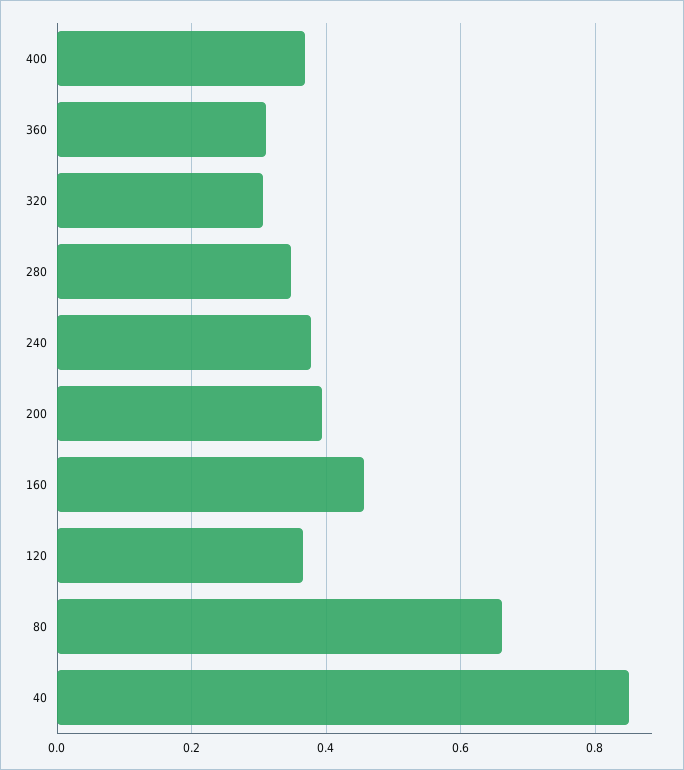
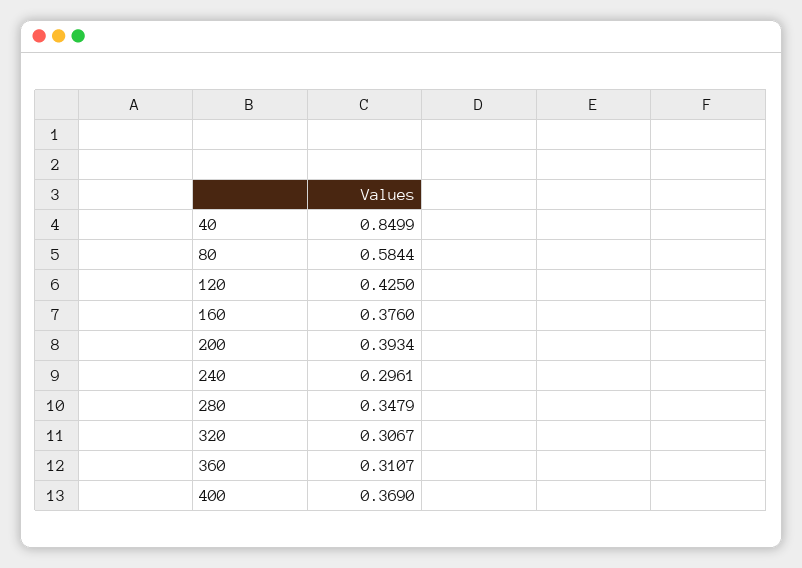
  {
    "400": 0.369,
    "360": 0.3107,
    "320": 0.3067,
    "280": 0.3479,
-   "240": 0.38,
+   "240": 0.2961,
    "200": 0.3934,
-   "160": 0.46,
+   "160": 0.376,
-   "120": 0.36,
+   "120": 0.425,
-   "80": 0.66,
+   "80": 0.5844,
    "40": 0.8499
  }

